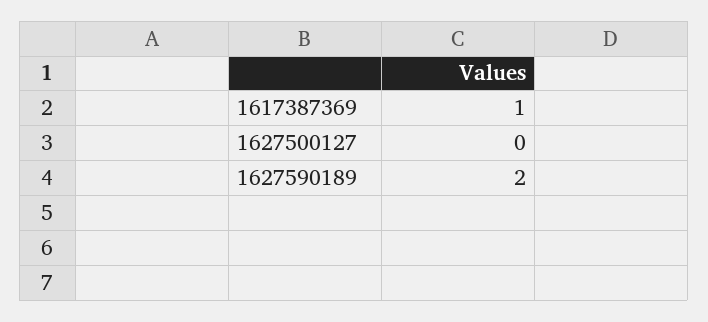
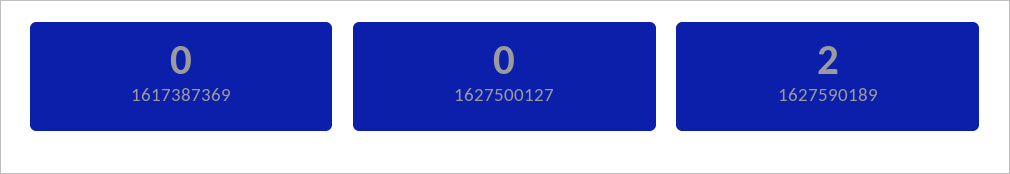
  {
-   "1617387369": 1,
+   "1617387369": 0,
    "1627500127": 0,
    "1627590189": 2
  }

